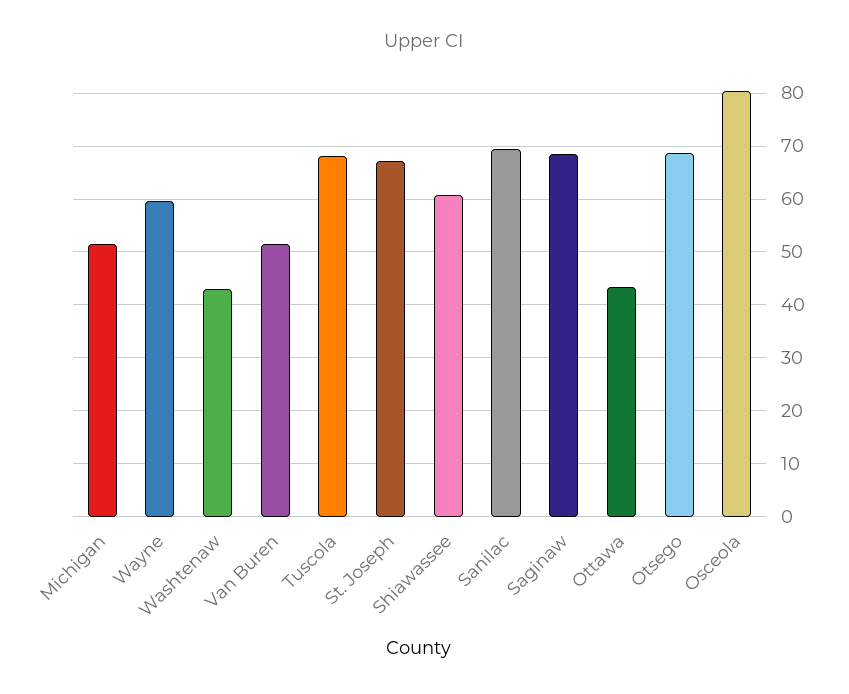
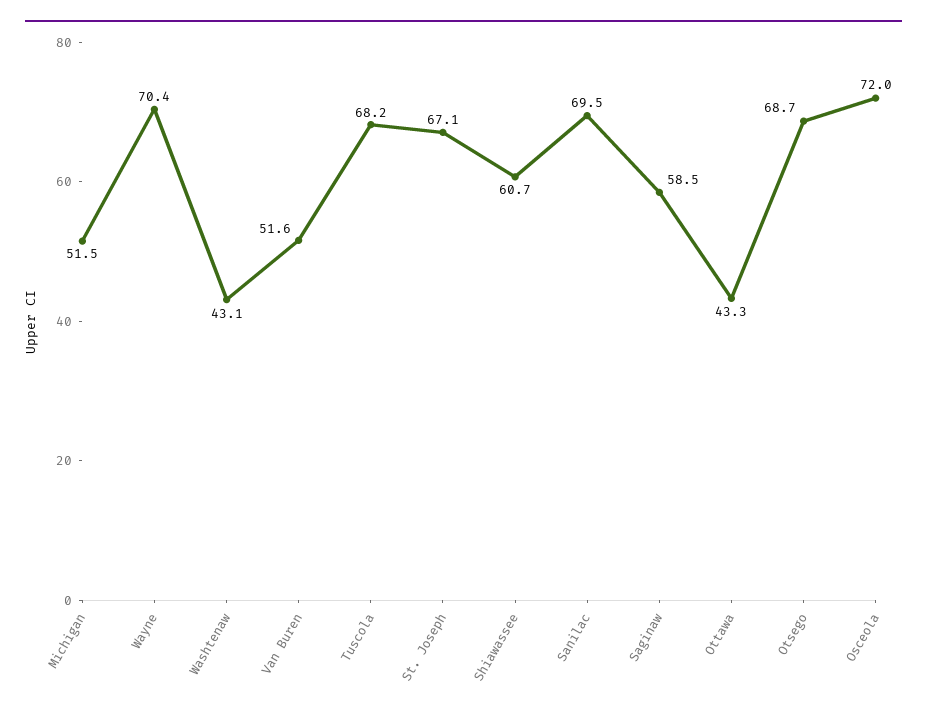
  {
    "Michigan": 51.5,
-   "Wayne": 60,
+   "Wayne": 70.4,
    "Washtenaw": 43.1,
    "Van Buren": 51.6,
    "Tuscola": 68.2,
    "St. Joseph": 67.1,
    "Shiawassee": 60.7,
    "Sanilac": 69.5,
-   "Saginaw": 68,
+   "Saginaw": 58.5,
    "Ottawa": 43.3,
    "Otsego": 68.7,
-   "Osceola": 80
+   "Osceola": 72
  }

